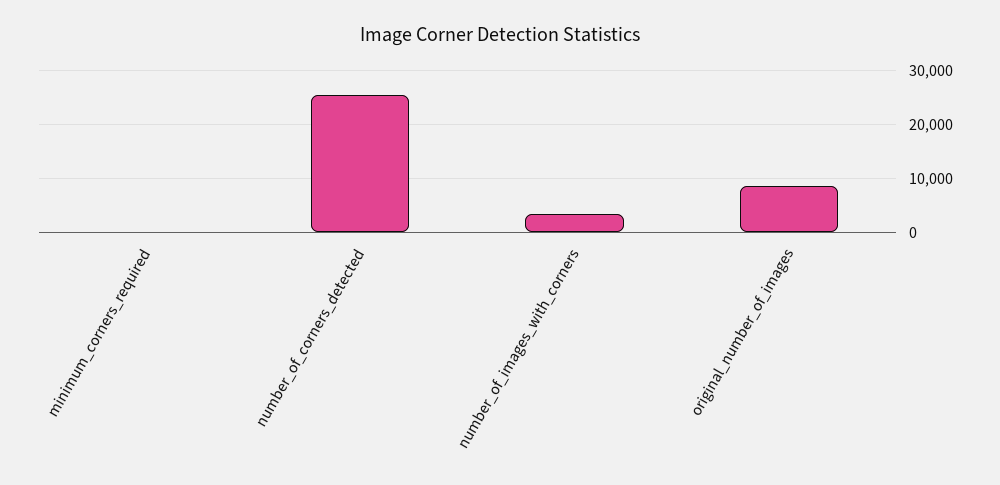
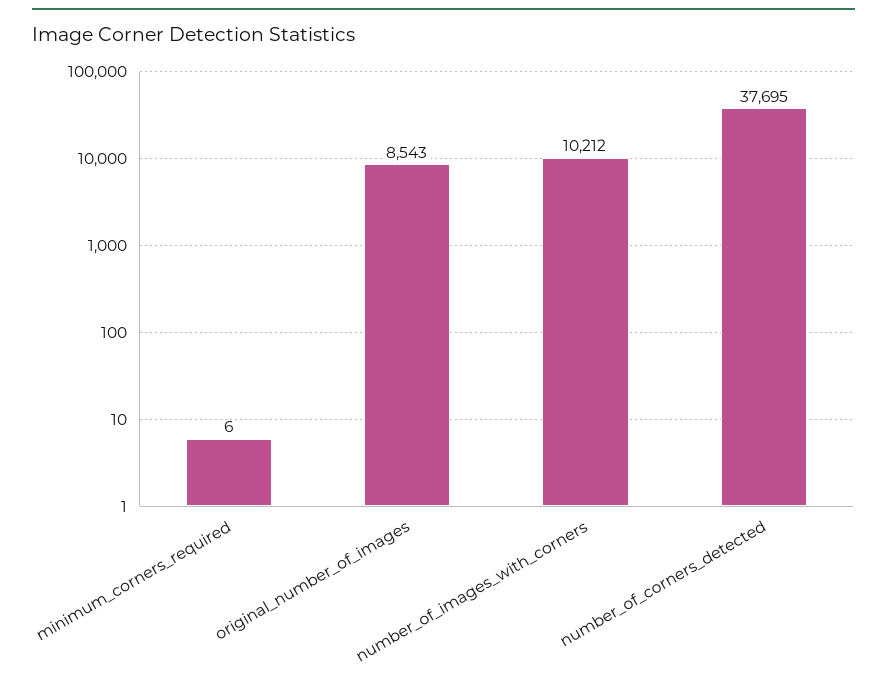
  {
    "minimum_corners_required": 6,
-   "number_of_corners_detected": 26000,
+   "number_of_corners_detected": 37695,
-   "number_of_images_with_corners": 4000,
+   "number_of_images_with_corners": 10212,
    "original_number_of_images": 8543
  }

